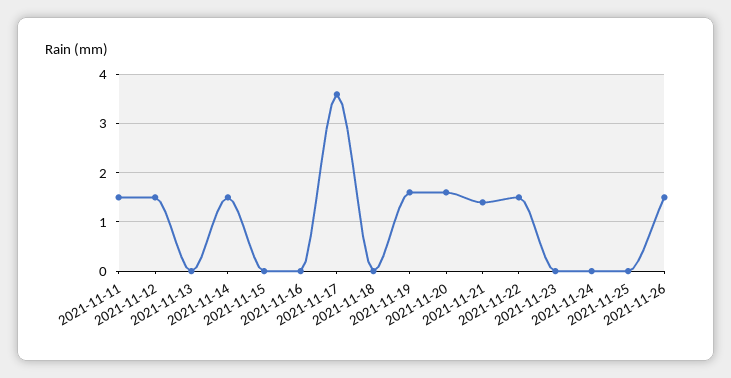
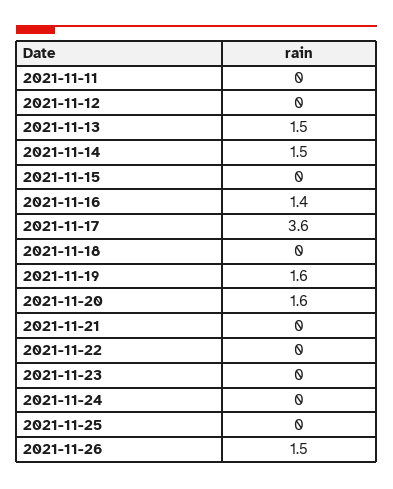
  {
-   "2021-11-11": 1.5,
+   "2021-11-11": 0,
-   "2021-11-12": 1.5,
+   "2021-11-12": 0,
-   "2021-11-13": 0,
+   "2021-11-13": 1.5,
    "2021-11-14": 1.5,
    "2021-11-15": 0,
-   "2021-11-16": 0,
+   "2021-11-16": 1.4,
    "2021-11-17": 3.6,
    "2021-11-18": 0,
    "2021-11-19": 1.6,
    "2021-11-20": 1.6,
-   "2021-11-21": 1.5,
+   "2021-11-21": 0,
-   "2021-11-22": 1.5,
+   "2021-11-22": 0,
    "2021-11-23": 0,
    "2021-11-24": 0,
    "2021-11-25": 0,
    "2021-11-26": 1.5
  }

